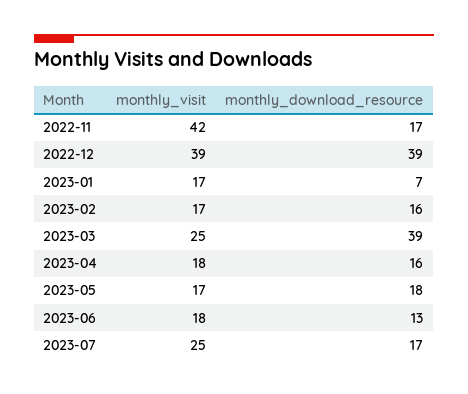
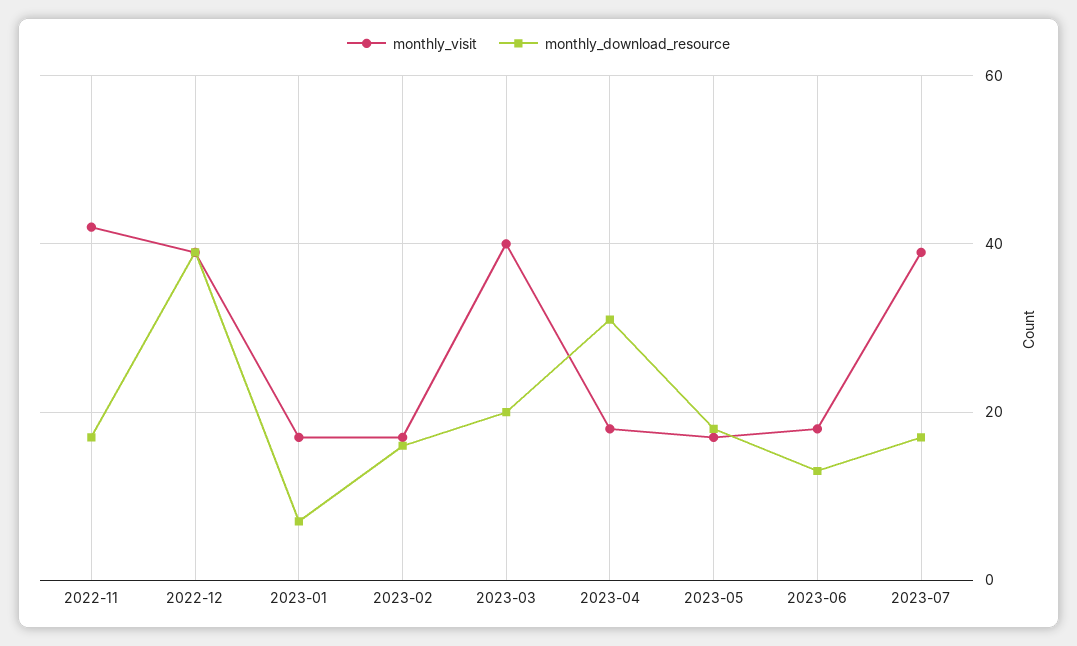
  {
    "monthly_visit": {
      "2022-11": 42,
      "2022-12": 39,
      "2023-01": 17,
      "2023-02": 17,
-     "2023-03": 25,
+     "2023-03": 40,
      "2023-04": 18,
      "2023-05": 17,
      "2023-06": 18,
-     "2023-07": 25
+     "2023-07": 40
    },
    "monthly_download_resource": {
      "2022-11": 17,
      "2022-12": 39,
      "2023-01": 7,
      "2023-02": 16,
-     "2023-03": 39,
+     "2023-03": 20,
-     "2023-04": 16,
+     "2023-04": 30,
      "2023-05": 18,
      "2023-06": 13,
      "2023-07": 17
    }
  }

